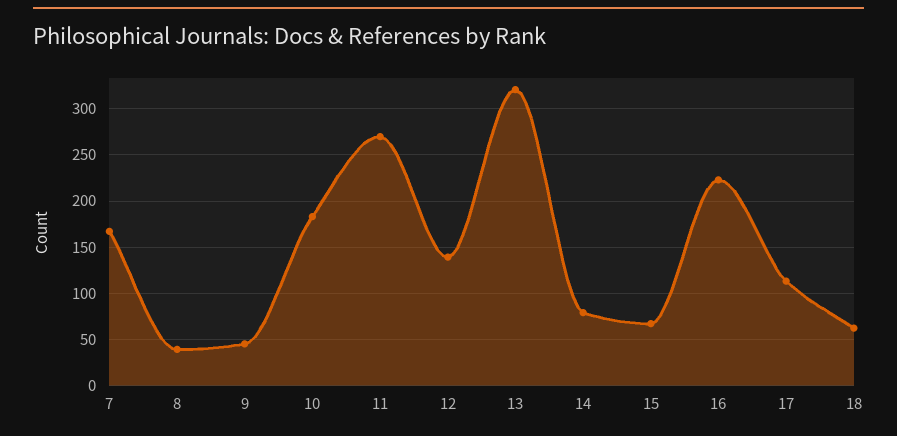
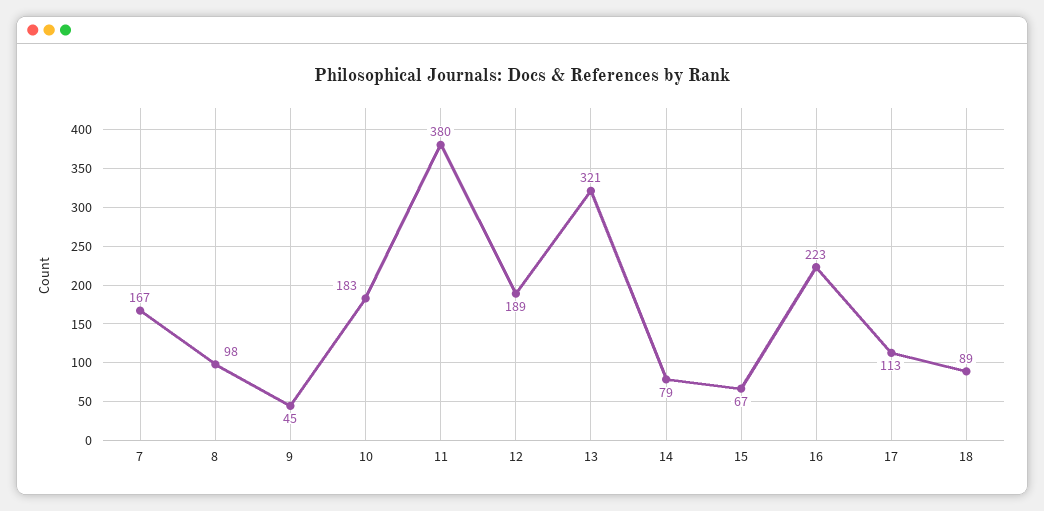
  {
    "7": 167,
-   "8": 40,
+   "8": 98,
    "9": 45,
    "10": 183,
-   "11": 270,
+   "11": 380,
-   "12": 140,
+   "12": 189,
    "13": 321,
    "14": 79,
    "15": 67,
    "16": 223,
    "17": 113,
-   "18": 60
+   "18": 89
  }

